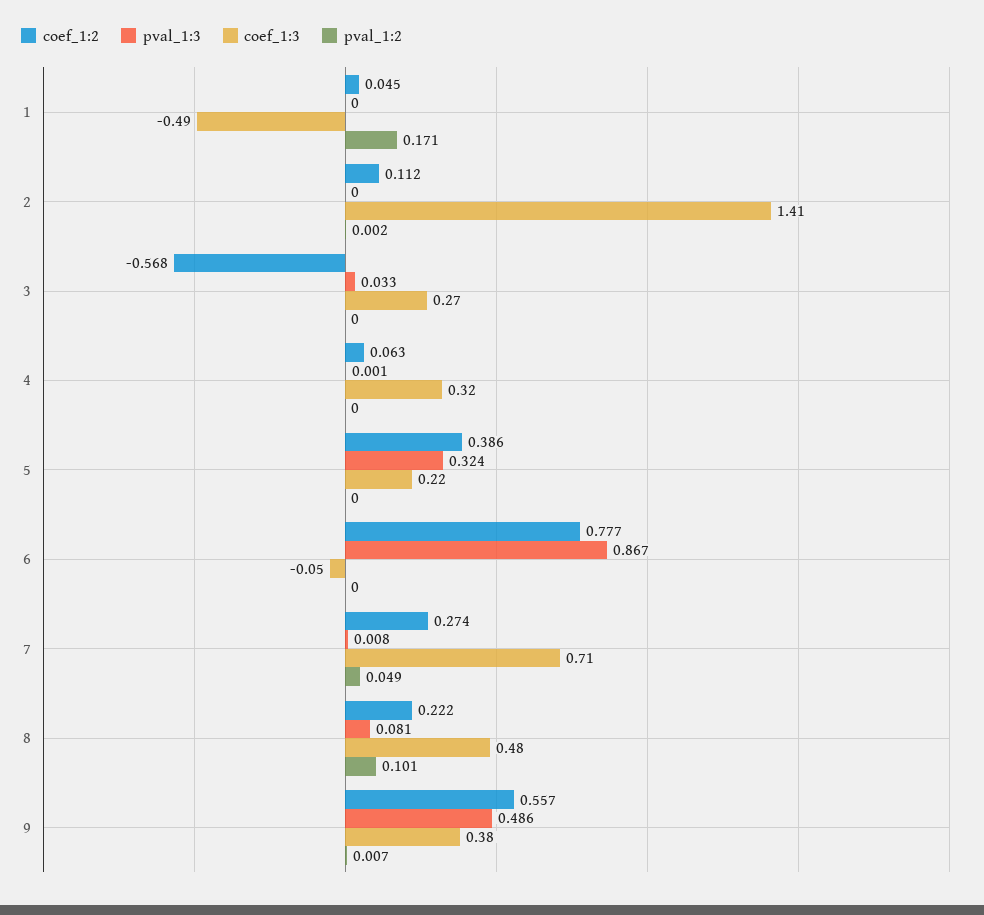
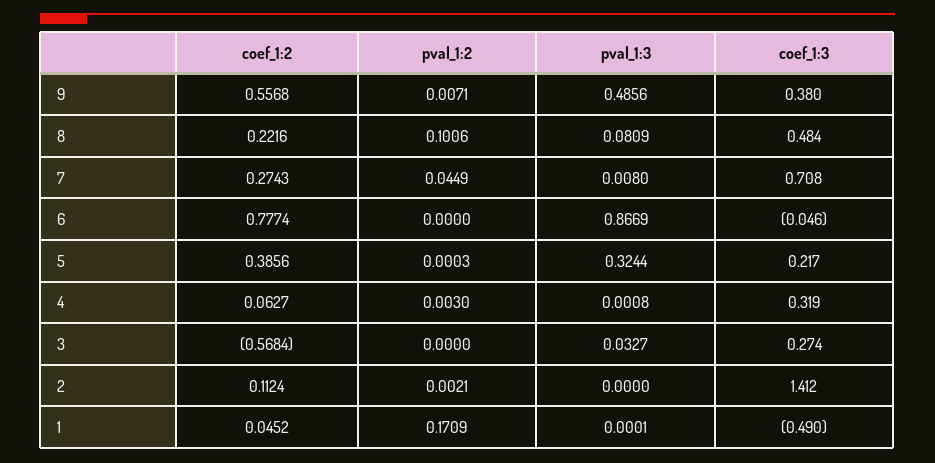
  {
    "coef_1:2": {
      "1": 0.0452,
      "2": 0.1124,
      "3": -0.5684,
      "4": 0.0627,
      "5": 0.3856,
      "6": 0.7774,
      "7": 0.2743,
      "8": 0.2216,
      "9": 0.5568
    },
    "pval_1:3": {
      "1": 0.0001,
      "2": 0,
      "3": 0.0327,
      "4": 0.0008,
      "5": 0.3244,
      "6": 0.8669,
      "7": 0.008,
      "8": 0.0809,
      "9": 0.4856
    },
    "coef_1:3": {
      "1": -0.49,
      "2": 1.412,
      "3": 0.274,
      "4": 0.319,
      "5": 0.217,
      "6": -0.046,
      "7": 0.708,
      "8": 0.484,
      "9": 0.38
    },
    "pval_1:2": {
      "1": 0.1709,
      "2": 0.0021,
      "3": 0,
-     "4": 0,
+     "4": 0.003,
      "5": 0.0003,
      "6": 0,
-     "7": 0.049,
+     "7": 0.0449,
      "8": 0.1006,
      "9": 0.0071
    }
  }

